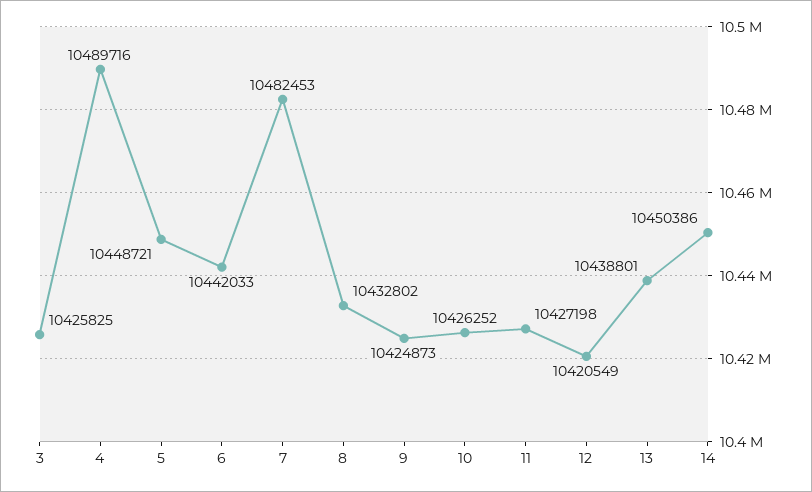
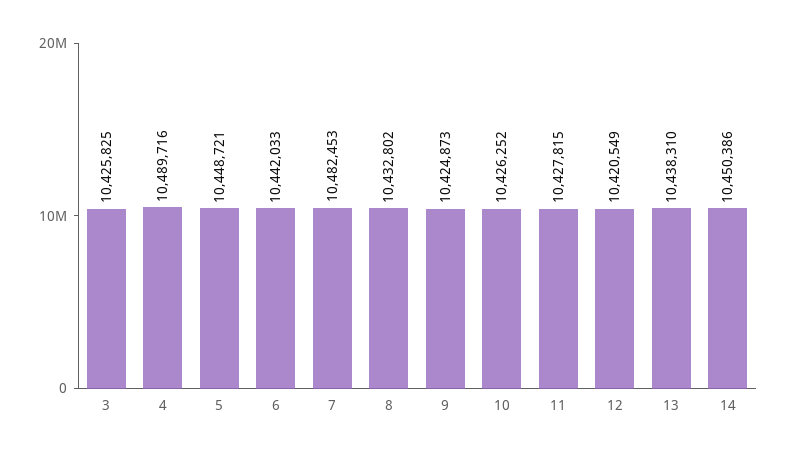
  {
    "3": 10425825,
    "4": 10489716,
    "5": 10448721,
    "6": 10442033,
    "7": 10482453,
    "8": 10432802,
    "9": 10424873,
    "10": 10426252,
-   "11": 10427198,
+   "11": 10427815,
    "12": 10420549,
-   "13": 10438801,
+   "13": 10438310,
    "14": 10450386
  }

